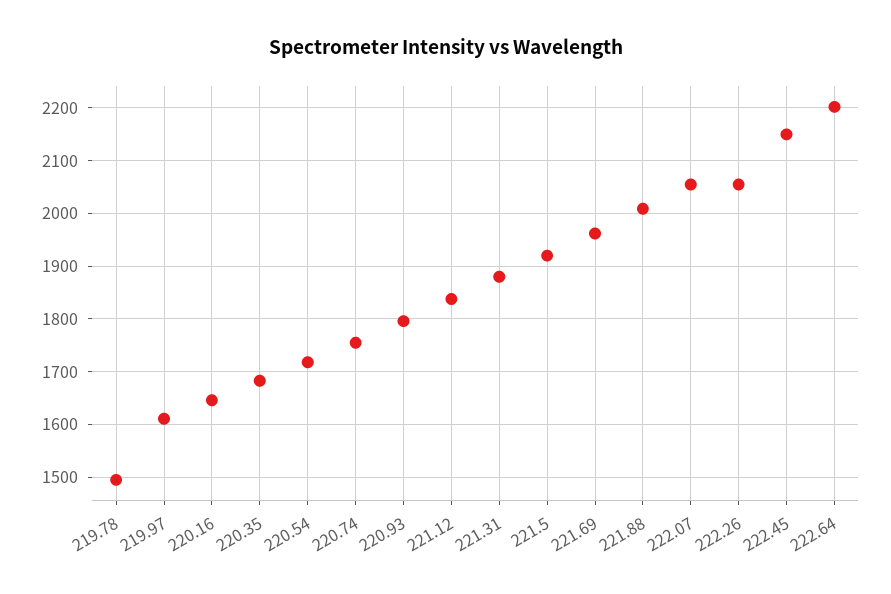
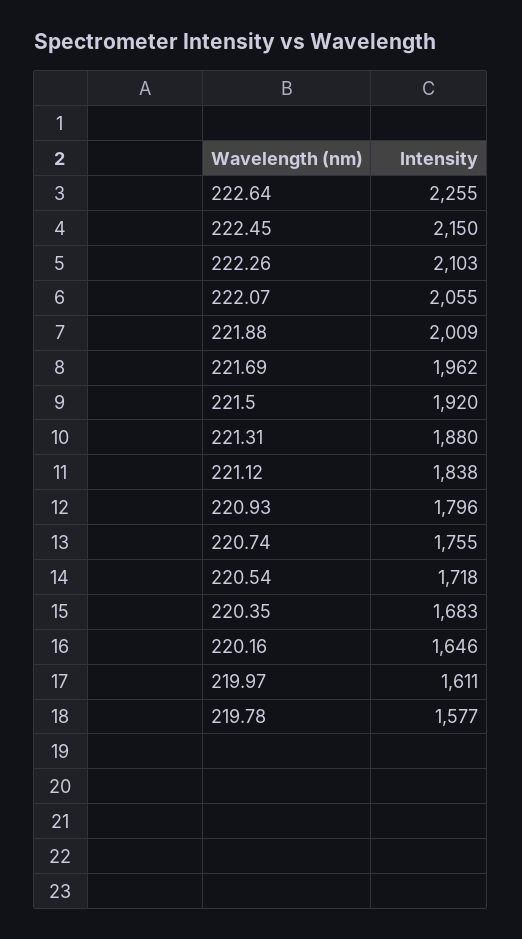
  {
-   "219.78": 1500,
+   "219.78": 1577,
    "219.97": 1611,
    "220.16": 1646,
    "220.35": 1683,
    "220.54": 1718,
    "220.74": 1755,
    "220.93": 1796,
    "221.12": 1838,
    "221.31": 1880,
    "221.5": 1920,
    "221.69": 1962,
    "221.88": 2009,
    "222.07": 2055,
-   "222.26": 2060,
+   "222.26": 2103,
    "222.45": 2150,
-   "222.64": 2200
+   "222.64": 2255
  }

